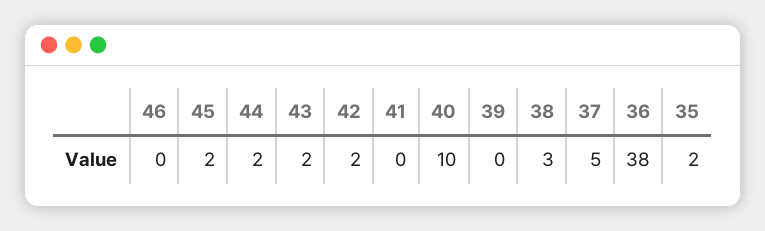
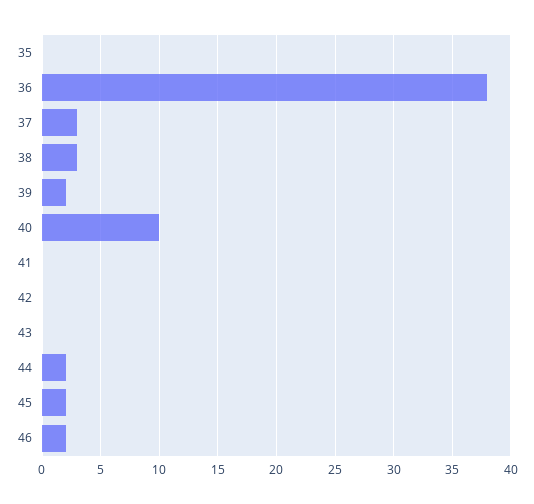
  {
-   "46": 0,
+   "46": 2,
    "45": 2,
    "44": 2,
-   "43": 2,
+   "43": 0,
-   "42": 2,
+   "42": 0,
    "41": 0,
    "40": 10,
-   "39": 0,
+   "39": 2,
    "38": 3,
-   "37": 5,
+   "37": 3,
    "36": 38,
-   "35": 2
+   "35": 0
  }

